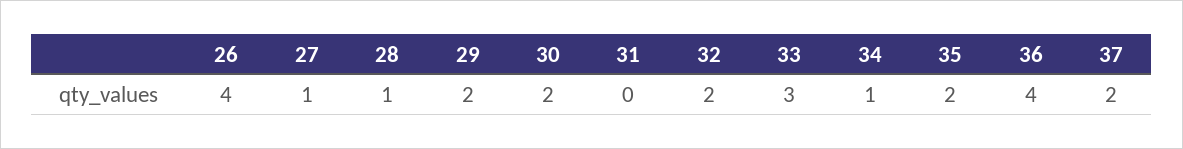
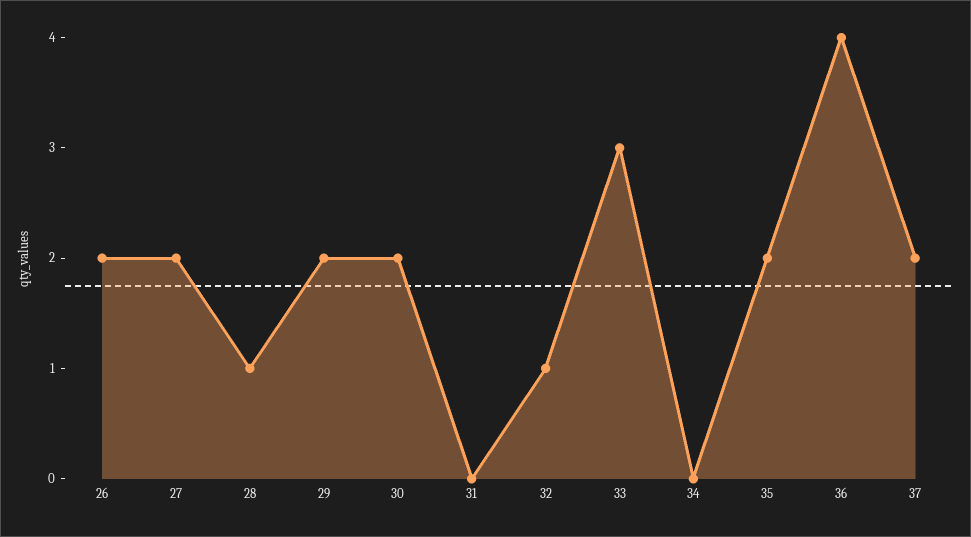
  {
-   "26": 4,
+   "26": 2,
-   "27": 1,
+   "27": 2,
    "28": 1,
    "29": 2,
    "30": 2,
    "31": 0,
-   "32": 2,
+   "32": 1,
    "33": 3,
-   "34": 1,
+   "34": 0,
    "35": 2,
    "36": 4,
    "37": 2
  }

